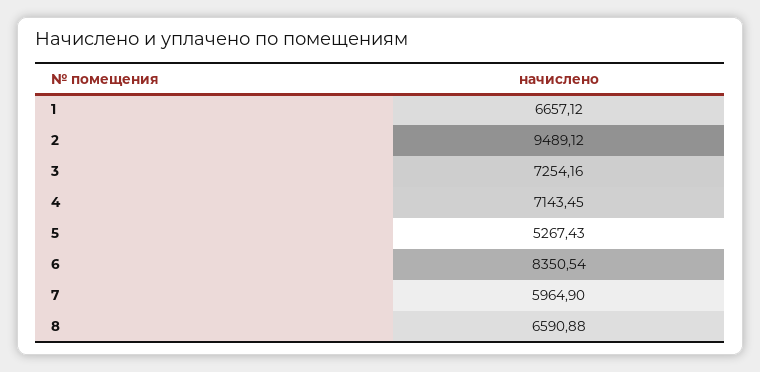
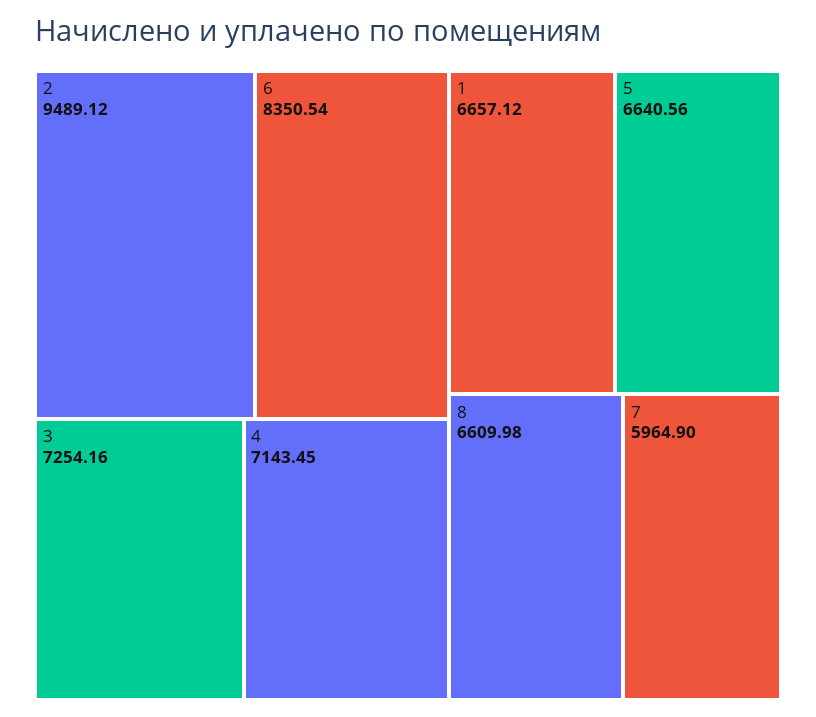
  {
    "1": 6657.12,
    "2": 9489.12,
    "3": 7254.16,
    "4": 7143.45,
-   "5": 5267.43,
+   "5": 6640.56,
    "6": 8350.54,
    "7": 5964.9,
-   "8": 6590.88
+   "8": 6609.98
  }

